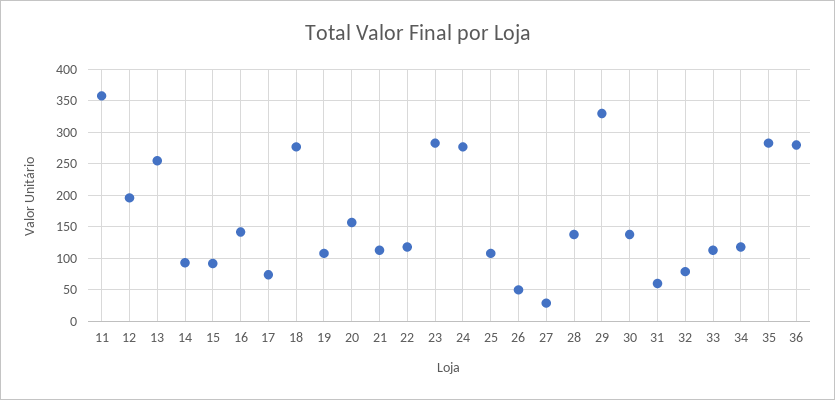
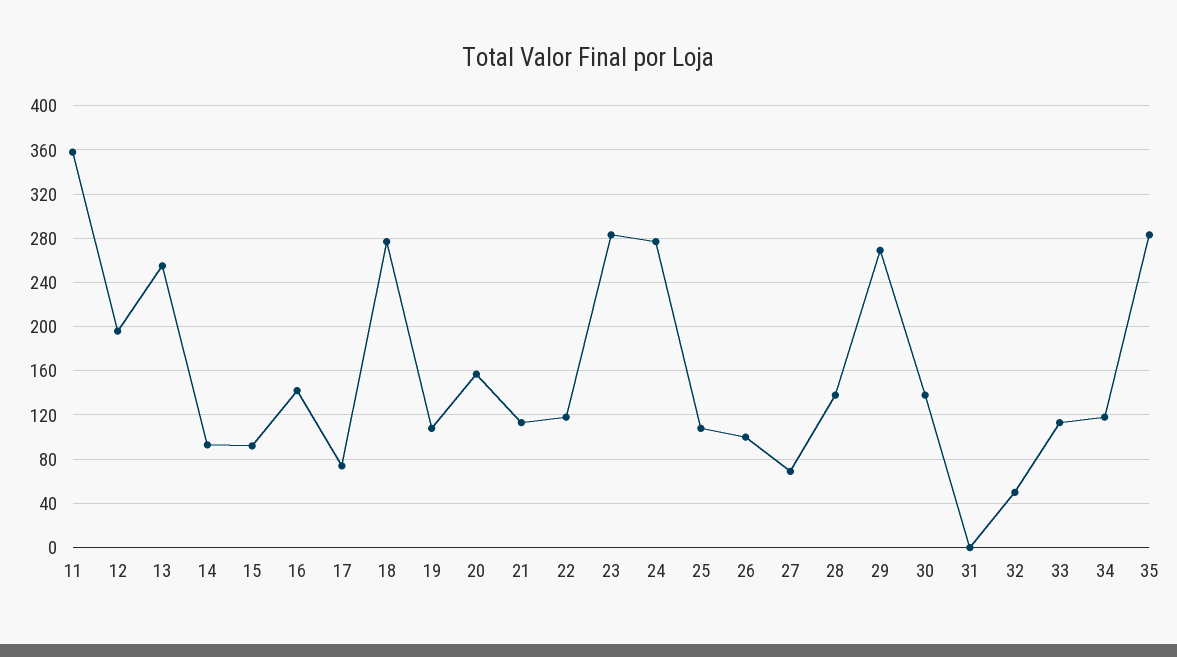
  {
    "11": 360,
    "12": 200,
    "13": 260,
    "14": 90,
    "15": 90,
    "16": 140,
    "17": 70,
    "18": 280,
    "19": 110,
    "20": 160,
    "21": 110,
    "22": 120,
    "23": 280,
    "24": 280,
    "25": 110,
-   "26": 50,
+   "26": 100,
-   "27": 30,
+   "27": 70,
    "28": 140,
-   "29": 330,
+   "29": 270,
    "30": 140,
-   "31": 60,
+   "31": 0,
-   "32": 80,
+   "32": 50,
    "33": 110,
    "34": 120,
-   "35": 280,
+   "35": 280
-   "36": 280
  }

